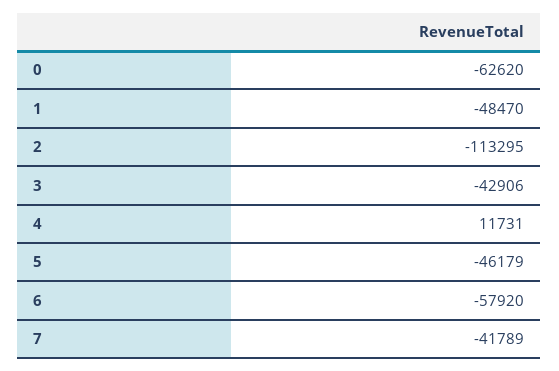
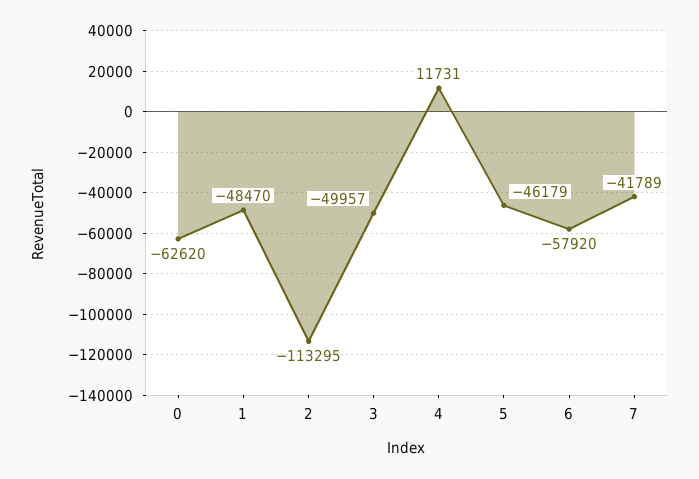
  {
    "0": -62620,
    "1": -48470,
    "2": -113295,
-   "3": -42906,
+   "3": -49957,
    "4": 11731,
    "5": -46179,
    "6": -57920,
    "7": -41789
  }

